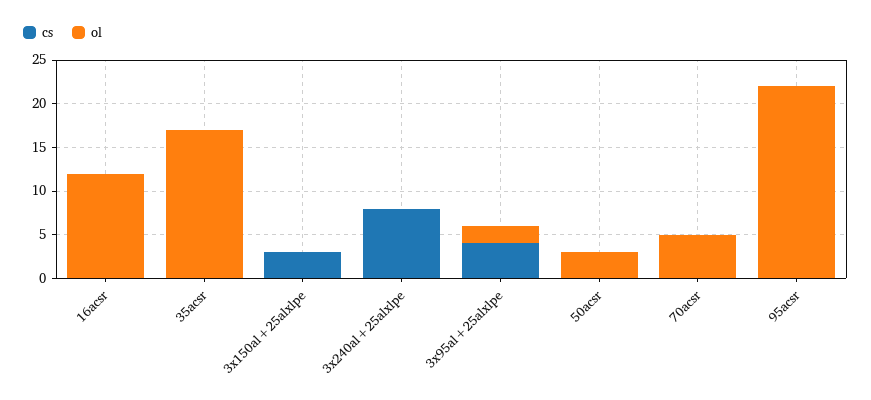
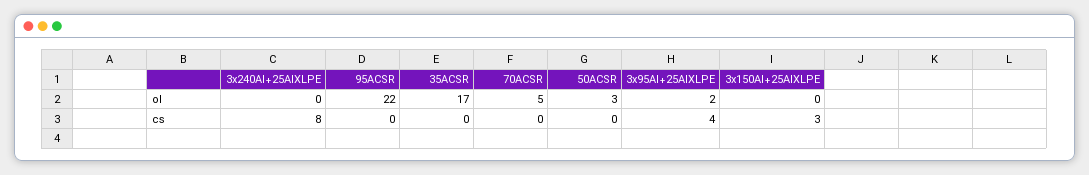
  {
    "cs": {
-     "16acsr": 0,
      "35acsr": 0,
      "3x150al+25alxlpe": 3,
      "3x240al+25alxlpe": 8,
      "3x95al+25alxlpe": 4,
      "50acsr": 0,
      "70acsr": 0,
      "95acsr": 0
    },
    "ol": {
-     "16acsr": 12,
      "35acsr": 17,
      "3x150al+25alxlpe": 0,
      "3x240al+25alxlpe": 0,
      "3x95al+25alxlpe": 2,
      "50acsr": 3,
      "70acsr": 5,
      "95acsr": 22
    }
  }

